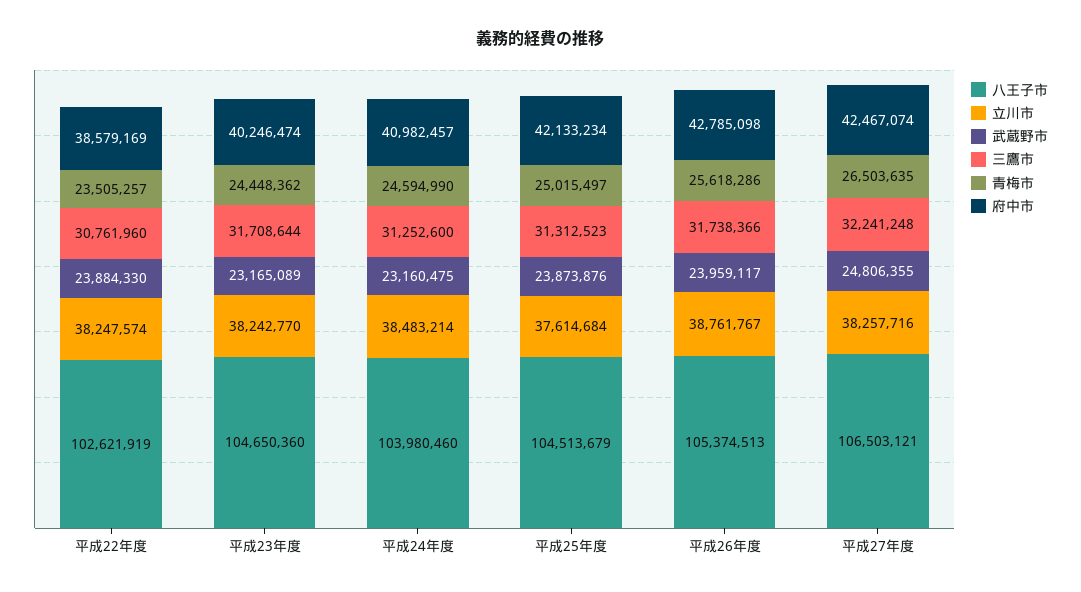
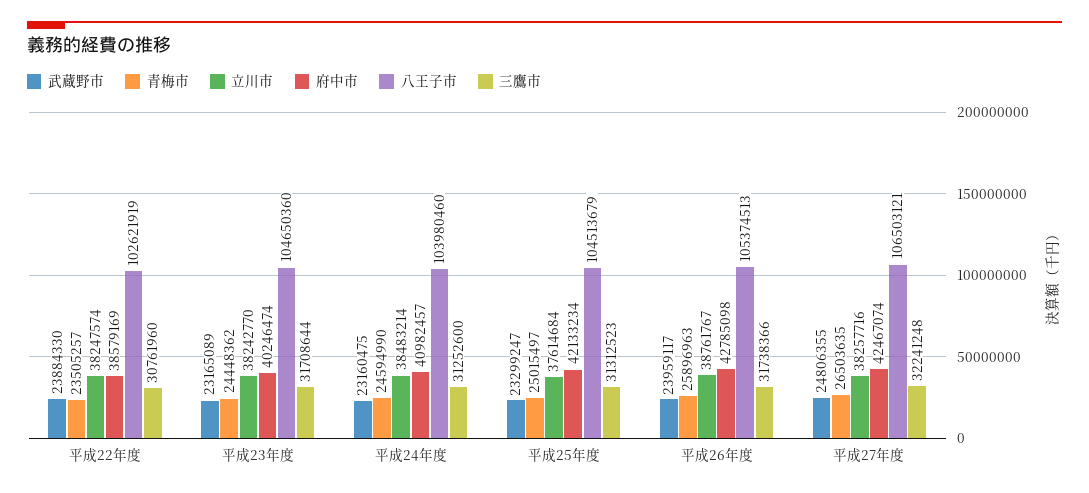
  {
    "八王子市": {
      "平成22年度": 102621919,
      "平成23年度": 104650360,
      "平成24年度": 103980460,
      "平成25年度": 104513679,
      "平成26年度": 105374513,
      "平成27年度": 106503121
    },
    "立川市": {
      "平成22年度": 38247574,
      "平成23年度": 38242770,
      "平成24年度": 38483214,
      "平成25年度": 37614684,
      "平成26年度": 38761767,
      "平成27年度": 38257716
    },
    "武蔵野市": {
      "平成22年度": 23884330,
      "平成23年度": 23165089,
      "平成24年度": 23160475,
-     "平成25年度": 23873876,
+     "平成25年度": 23299247,
      "平成26年度": 23959117,
      "平成27年度": 24806355
    },
    "三鷹市": {
      "平成22年度": 30761960,
      "平成23年度": 31708644,
      "平成24年度": 31252600,
      "平成25年度": 31312523,
      "平成26年度": 31738366,
      "平成27年度": 32241248
    },
    "青梅市": {
      "平成22年度": 23505257,
      "平成23年度": 24448362,
      "平成24年度": 24594990,
      "平成25年度": 25015497,
-     "平成26年度": 25618286,
+     "平成26年度": 25896963,
      "平成27年度": 26503635
    },
    "府中市": {
      "平成22年度": 38579169,
      "平成23年度": 40246474,
      "平成24年度": 40982457,
      "平成25年度": 42133234,
      "平成26年度": 42785098,
      "平成27年度": 42467074
    }
  }

